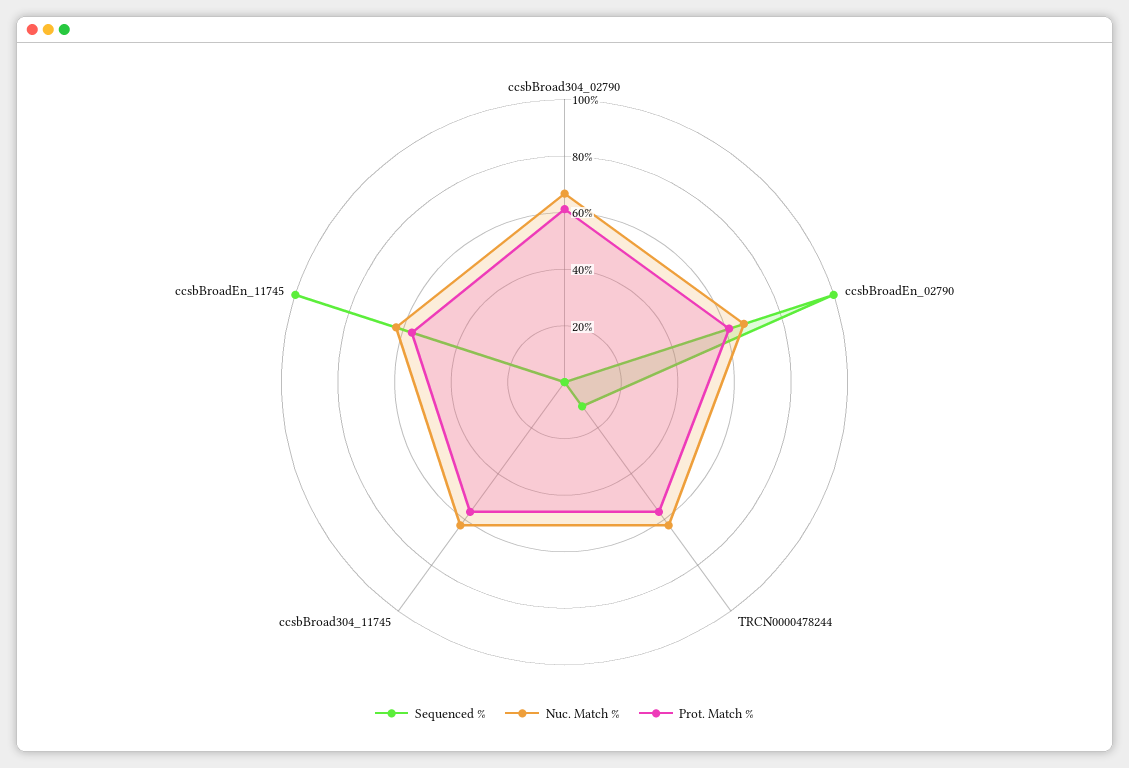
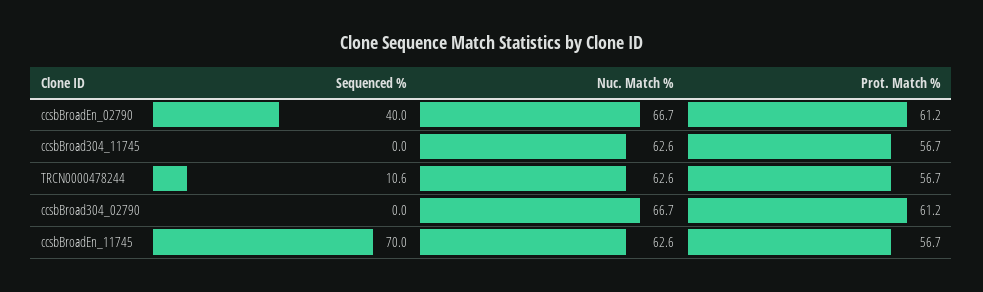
  {
    "Sequenced %": {
      "ccsbBroad304_02790": 0,
-     "ccsbBroadEn_02790": 100,
+     "ccsbBroadEn_02790": 40,
      "TRCN0000478244": 10.6,
      "ccsbBroad304_11745": 0,
-     "ccsbBroadEn_11745": 100
+     "ccsbBroadEn_11745": 70
    },
    "Nuc. Match %": {
      "ccsbBroad304_02790": 66.7,
      "ccsbBroadEn_02790": 66.7,
      "TRCN0000478244": 62.6,
      "ccsbBroad304_11745": 62.6,
      "ccsbBroadEn_11745": 62.6
    },
    "Prot. Match %": {
      "ccsbBroad304_02790": 61.2,
      "ccsbBroadEn_02790": 61.2,
      "TRCN0000478244": 56.7,
      "ccsbBroad304_11745": 56.7,
      "ccsbBroadEn_11745": 56.7
    }
  }

